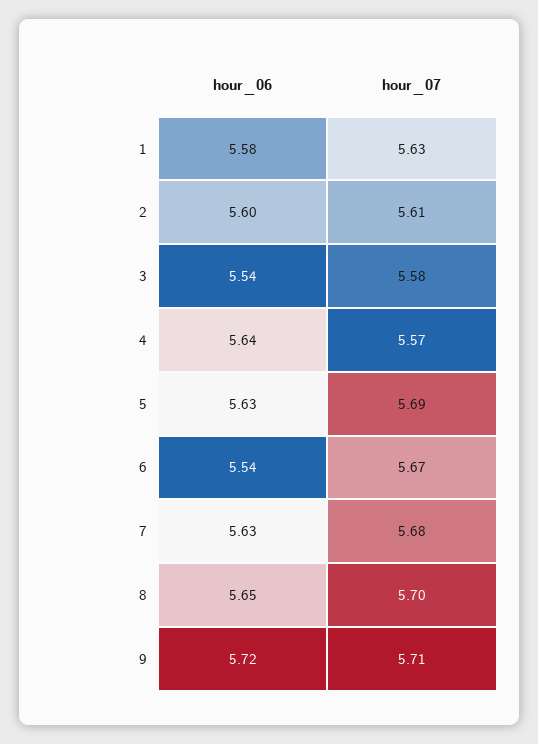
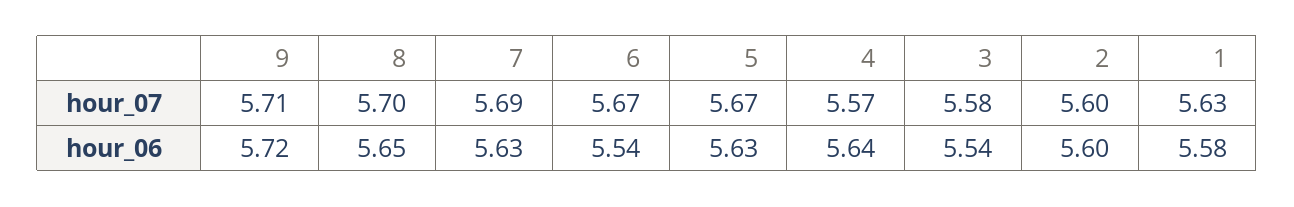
  {
    "hour_06": {
      "1": 5.58,
      "2": 5.6,
      "3": 5.54,
      "4": 5.64,
      "5": 5.63,
      "6": 5.54,
      "7": 5.63,
      "8": 5.65,
      "9": 5.72
    },
    "hour_07": {
      "1": 5.63,
-     "2": 5.61,
+     "2": 5.6,
      "3": 5.58,
      "4": 5.57,
-     "5": 5.69,
+     "5": 5.67,
      "6": 5.67,
-     "7": 5.68,
+     "7": 5.69,
      "8": 5.7,
      "9": 5.71
    }
  }

